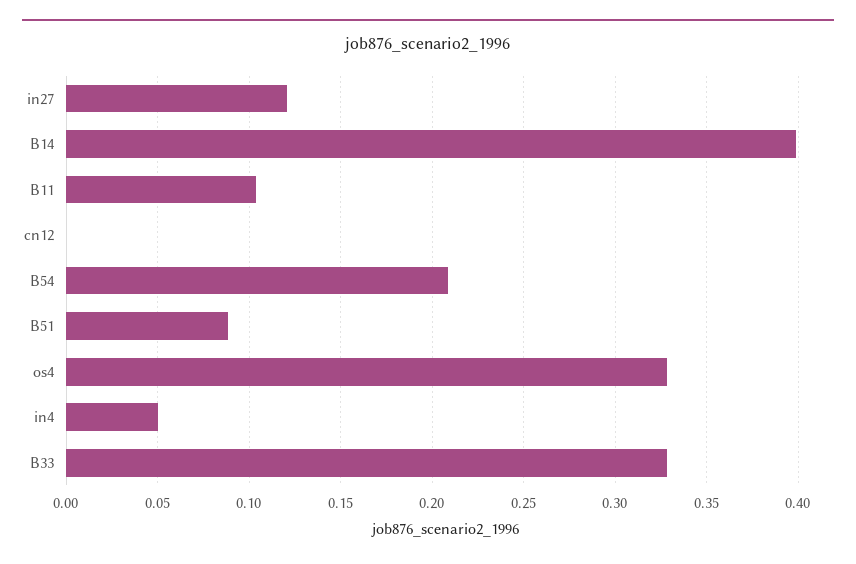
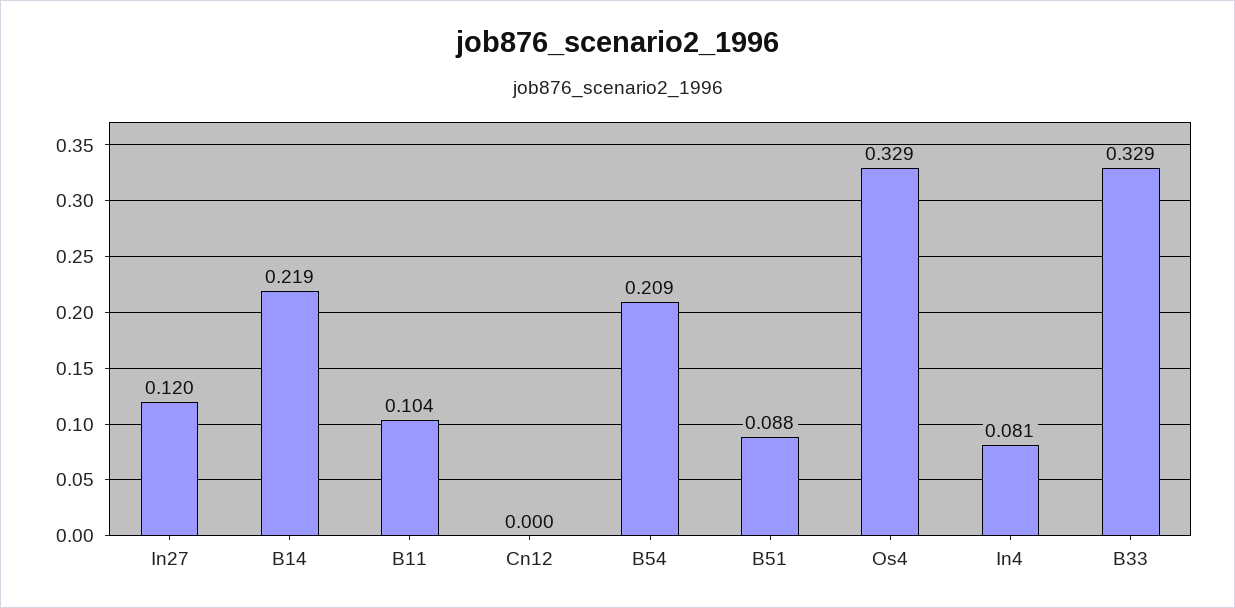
  {
    "in27": 0.12,
-   "B14": 0.4,
+   "B14": 0.219,
    "B11": 0.104,
    "cn12": 0,
    "B54": 0.209,
    "B51": 0.088,
    "os4": 0.329,
-   "in4": 0.05,
+   "in4": 0.081,
    "B33": 0.329
  }

